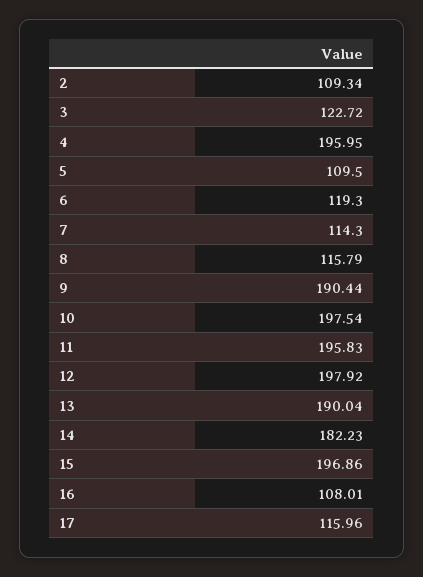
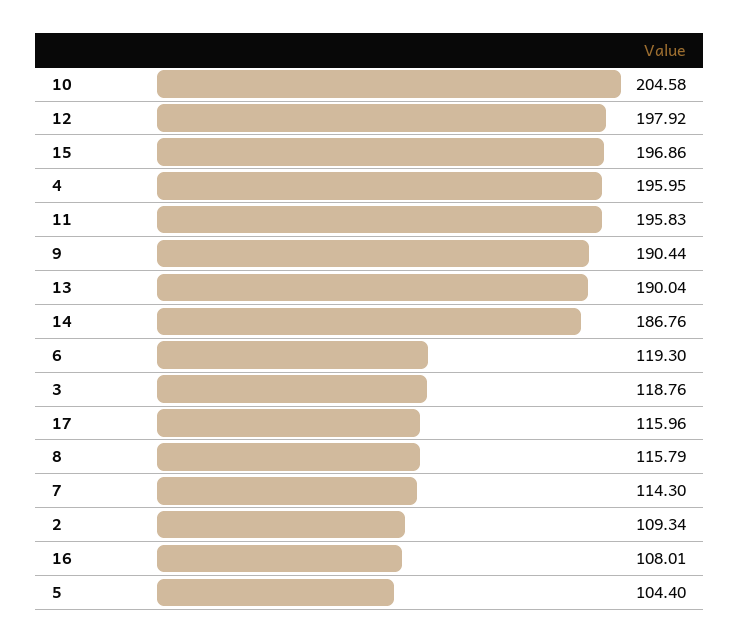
  {
    "2": 109.34,
-   "3": 122.72,
+   "3": 118.76,
    "4": 195.95,
-   "5": 109.5,
+   "5": 104.4,
    "6": 119.3,
    "7": 114.3,
    "8": 115.79,
    "9": 190.44,
-   "10": 197.54,
+   "10": 204.58,
    "11": 195.83,
    "12": 197.92,
    "13": 190.04,
-   "14": 182.23,
+   "14": 186.76,
    "15": 196.86,
    "16": 108.01,
    "17": 115.96
  }

